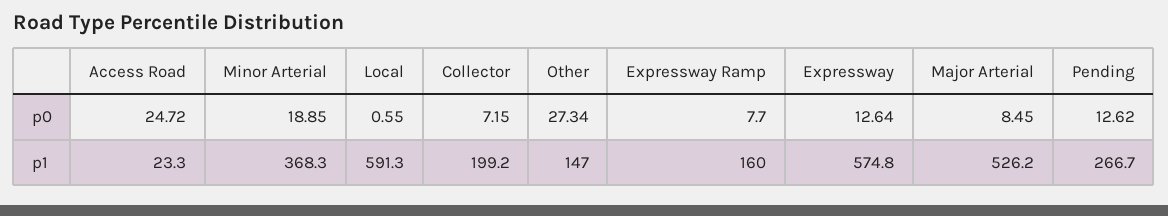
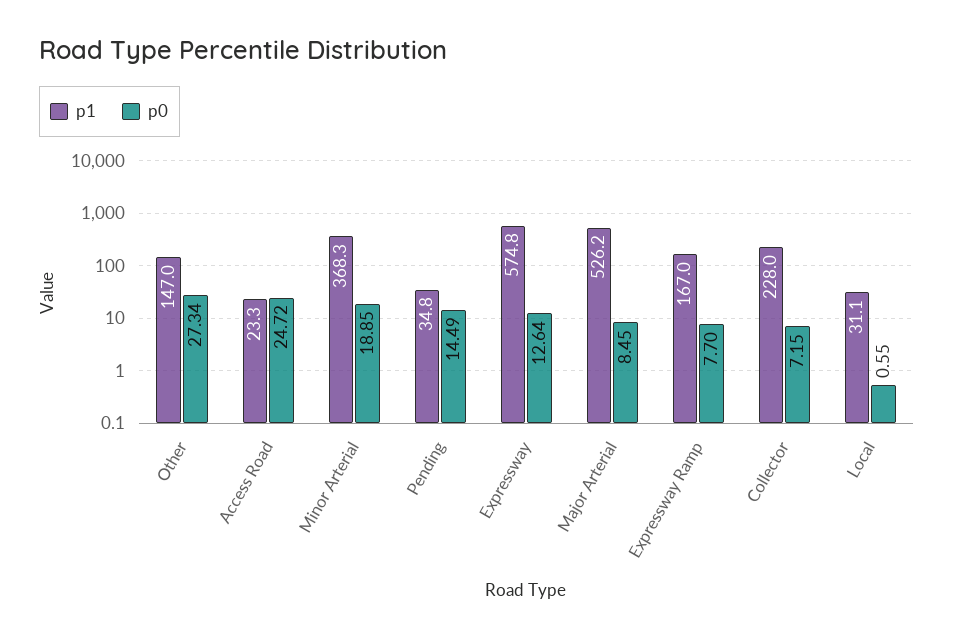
  {
    "p0": {
      "Access Road": 24.72,
      "Minor Arterial": 18.85,
      "Local": 0.55,
      "Collector": 7.15,
      "Other": 27.34,
      "Expressway Ramp": 7.7,
      "Expressway": 12.64,
      "Major Arterial": 8.45,
-     "Pending": 12.62
+     "Pending": 14.49
    },
    "p1": {
      "Access Road": 23.3,
      "Minor Arterial": 368.3,
-     "Local": 591.3,
+     "Local": 31.1,
-     "Collector": 199.2,
+     "Collector": 228,
      "Other": 147,
-     "Expressway Ramp": 160,
+     "Expressway Ramp": 167,
      "Expressway": 574.8,
      "Major Arterial": 526.2,
-     "Pending": 266.7
+     "Pending": 34.8
    }
  }

